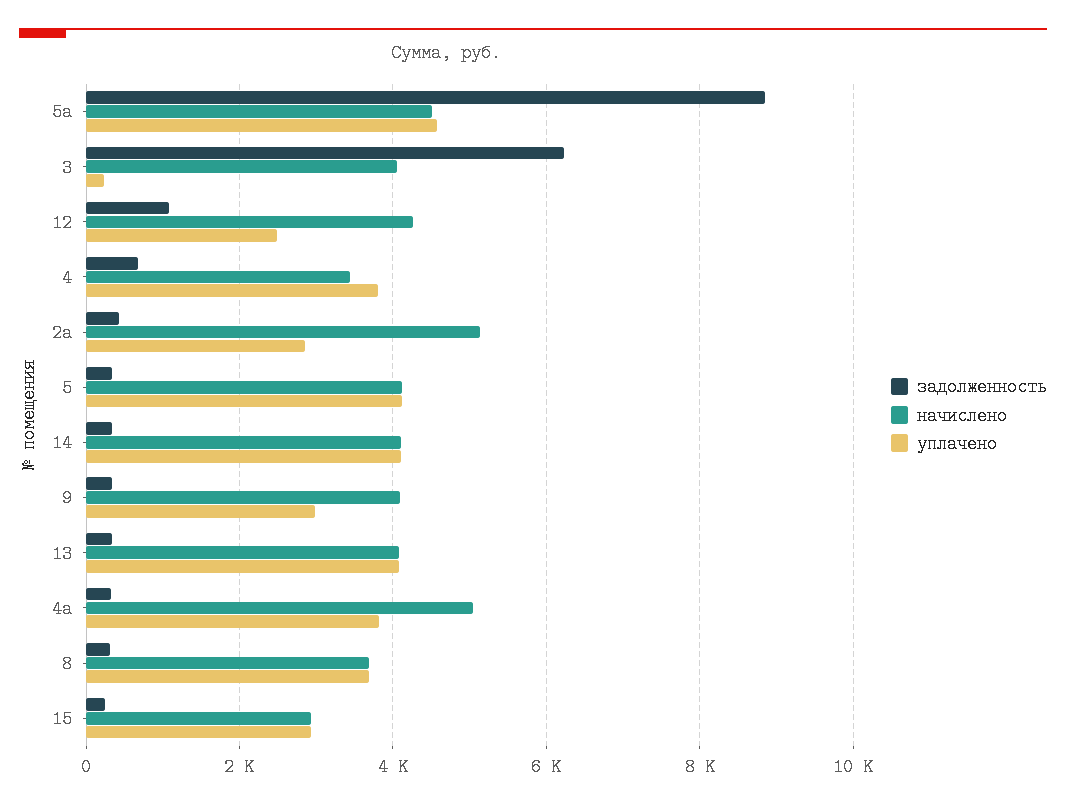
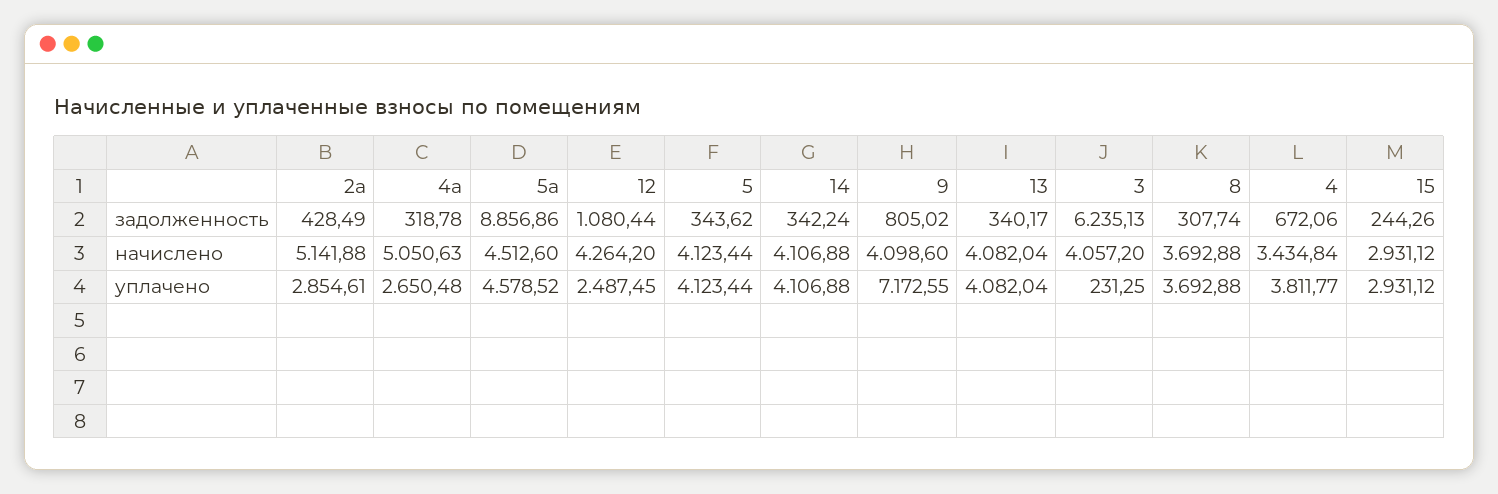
  {
    "задолженность": {
      "5а": 8856.86,
      "3": 6235.13,
      "12": 1080.44,
      "4": 672.06,
      "2а": 428.49,
      "5": 343.62,
      "14": 342.24,
-     "9": 400,
+     "9": 805.02,
      "13": 340.17,
      "4а": 318.78,
      "8": 307.74,
      "15": 244.26
    },
    "начислено": {
      "5а": 4512.6,
      "3": 4057.2,
      "12": 4264.2,
      "4": 3434.84,
      "2а": 5141.88,
      "5": 4123.44,
      "14": 4106.88,
      "9": 4098.6,
      "13": 4082.04,
      "4а": 5050.63,
      "8": 3692.88,
      "15": 2931.12
    },
    "уплачено": {
      "5а": 4578.52,
      "3": 231.25,
      "12": 2487.45,
      "4": 3811.77,
      "2а": 2854.61,
      "5": 4123.44,
      "14": 4106.88,
-     "9": 3000,
+     "9": 7172.55,
      "13": 4082.04,
-     "4а": 3800,
+     "4а": 2650.48,
      "8": 3692.88,
      "15": 2931.12
    }
  }

